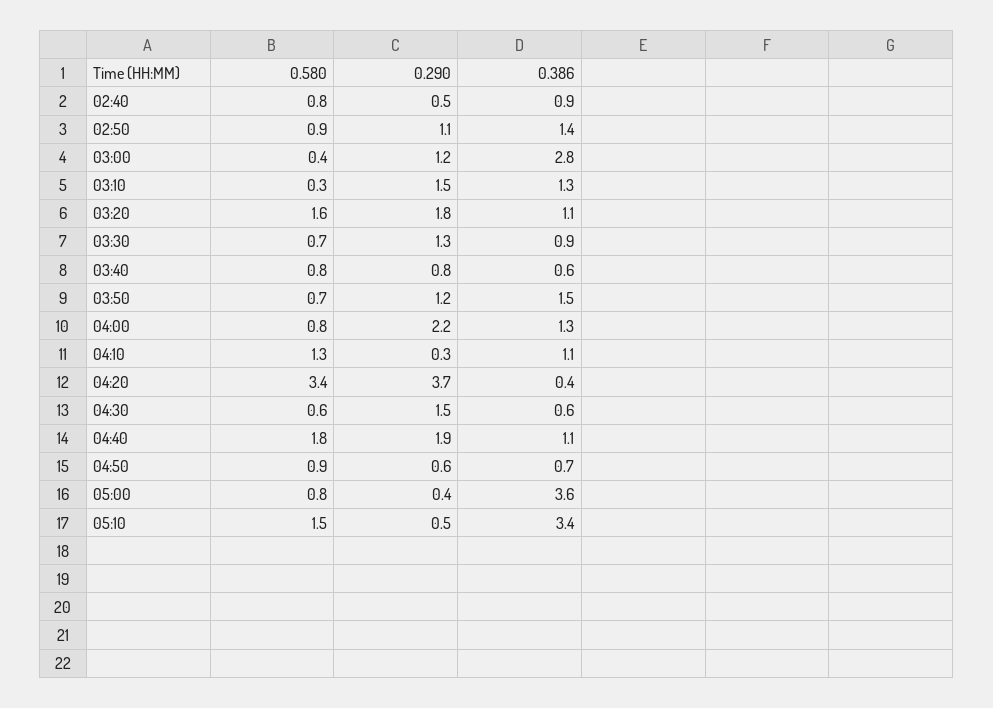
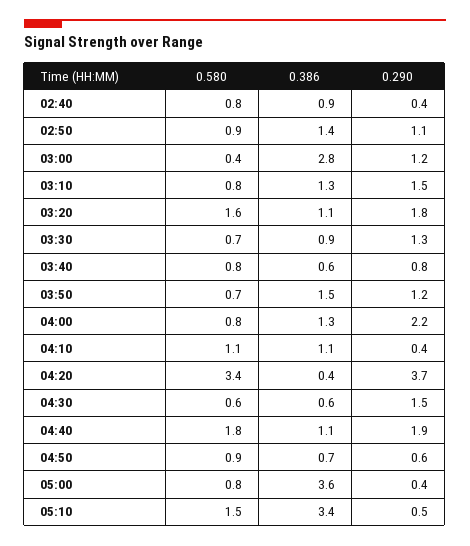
  {
    "0.580": {
      "02:40": 0.8,
      "02:50": 0.9,
      "03:00": 0.4,
-     "03:10": 0.3,
+     "03:10": 0.8,
      "03:20": 1.6,
      "03:30": 0.7,
      "03:40": 0.8,
      "03:50": 0.7,
      "04:00": 0.8,
-     "04:10": 1.3,
+     "04:10": 1.1,
      "04:20": 3.4,
      "04:30": 0.6,
      "04:40": 1.8,
      "04:50": 0.9,
      "05:00": 0.8,
      "05:10": 1.5
    },
    "0.290": {
-     "02:40": 0.5,
+     "02:40": 0.4,
      "02:50": 1.1,
      "03:00": 1.2,
      "03:10": 1.5,
      "03:20": 1.8,
      "03:30": 1.3,
      "03:40": 0.8,
      "03:50": 1.2,
      "04:00": 2.2,
-     "04:10": 0.3,
+     "04:10": 0.4,
      "04:20": 3.7,
      "04:30": 1.5,
      "04:40": 1.9,
      "04:50": 0.6,
      "05:00": 0.4,
      "05:10": 0.5
    },
    "0.386": {
      "02:40": 0.9,
      "02:50": 1.4,
      "03:00": 2.8,
      "03:10": 1.3,
      "03:20": 1.1,
      "03:30": 0.9,
      "03:40": 0.6,
      "03:50": 1.5,
      "04:00": 1.3,
      "04:10": 1.1,
      "04:20": 0.4,
      "04:30": 0.6,
      "04:40": 1.1,
      "04:50": 0.7,
      "05:00": 3.6,
      "05:10": 3.4
    }
  }

